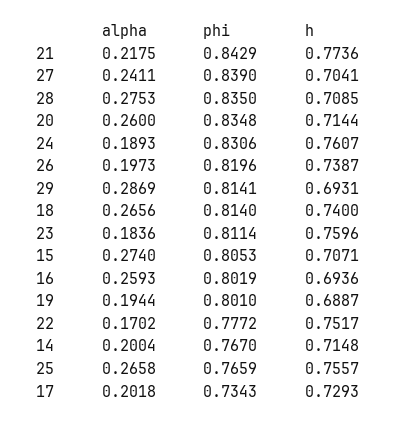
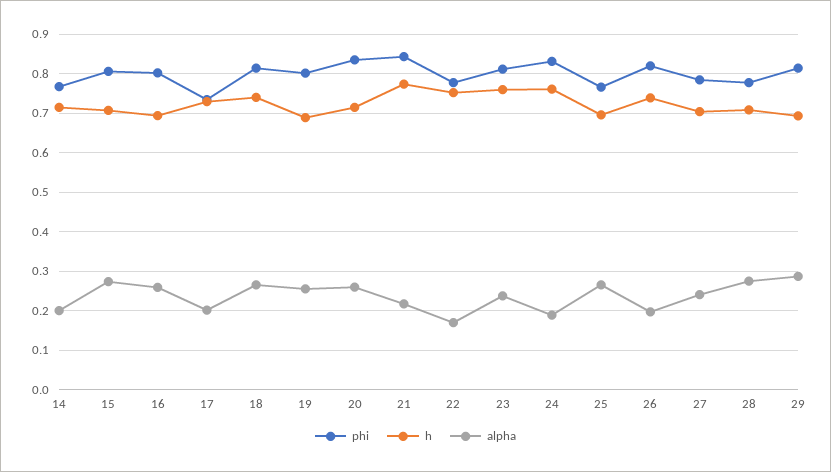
  {
    "alpha": {
      "21": 0.2175,
      "27": 0.2411,
      "28": 0.2753,
      "20": 0.26,
      "24": 0.1893,
      "26": 0.1973,
      "29": 0.2869,
      "18": 0.2656,
-     "23": 0.1836,
+     "23": 0.24,
      "15": 0.274,
      "16": 0.2593,
-     "19": 0.1944,
+     "19": 0.26,
      "22": 0.1702,
      "14": 0.2004,
      "25": 0.2658,
      "17": 0.2018
    },
    "phi": {
      "21": 0.8429,
-     "27": 0.839,
+     "27": 0.78,
-     "28": 0.835,
+     "28": 0.78,
      "20": 0.8348,
      "24": 0.8306,
      "26": 0.8196,
      "29": 0.8141,
      "18": 0.814,
      "23": 0.8114,
      "15": 0.8053,
      "16": 0.8019,
      "19": 0.801,
      "22": 0.7772,
      "14": 0.767,
      "25": 0.7659,
      "17": 0.7343
    },
    "h": {
      "21": 0.7736,
      "27": 0.7041,
      "28": 0.7085,
      "20": 0.7144,
      "24": 0.7607,
      "26": 0.7387,
      "29": 0.6931,
      "18": 0.74,
      "23": 0.7596,
      "15": 0.7071,
      "16": 0.6936,
      "19": 0.6887,
      "22": 0.7517,
      "14": 0.7148,
-     "25": 0.7557,
+     "25": 0.7,
      "17": 0.7293
    }
  }

